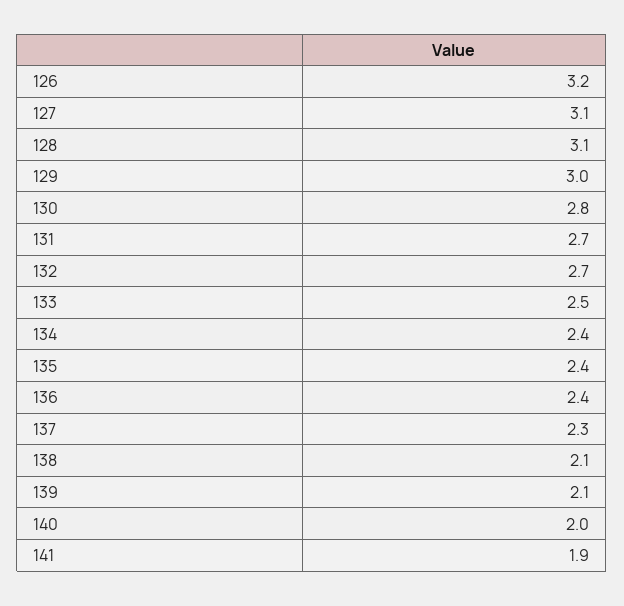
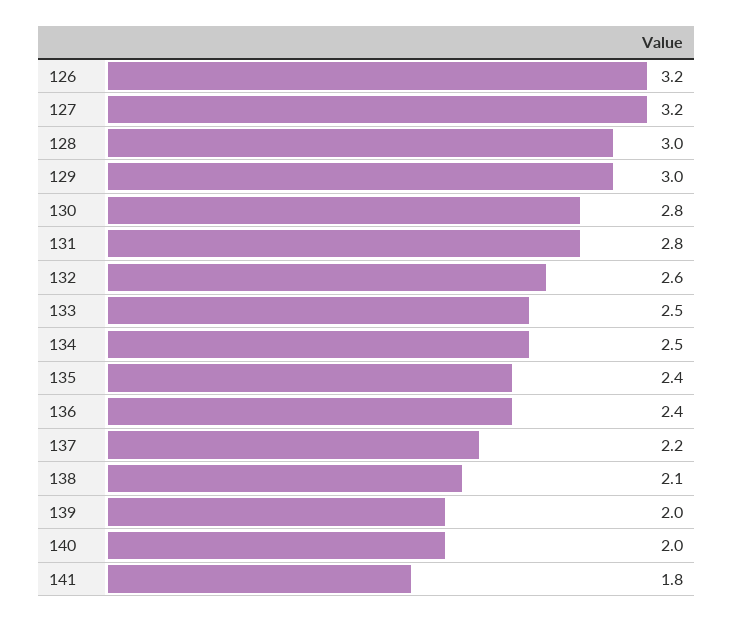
  {
    "126": 3.2,
-   "127": 3.1,
+   "127": 3.2,
-   "128": 3.1,
+   "128": 3,
    "129": 3,
    "130": 2.8,
-   "131": 2.7,
+   "131": 2.8,
-   "132": 2.7,
+   "132": 2.6,
    "133": 2.5,
-   "134": 2.4,
+   "134": 2.5,
    "135": 2.4,
    "136": 2.4,
-   "137": 2.3,
+   "137": 2.2,
    "138": 2.1,
-   "139": 2.1,
+   "139": 2,
    "140": 2,
-   "141": 1.9
+   "141": 1.8
  }

